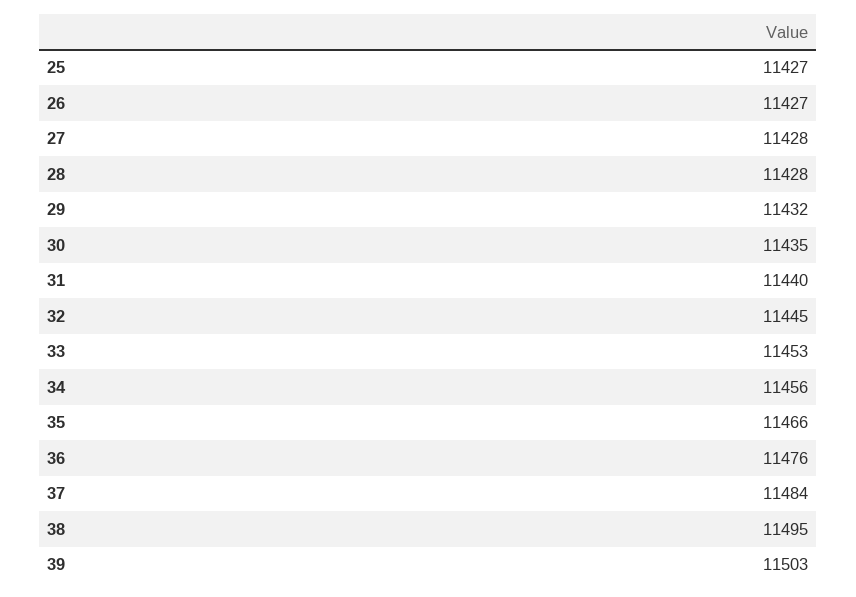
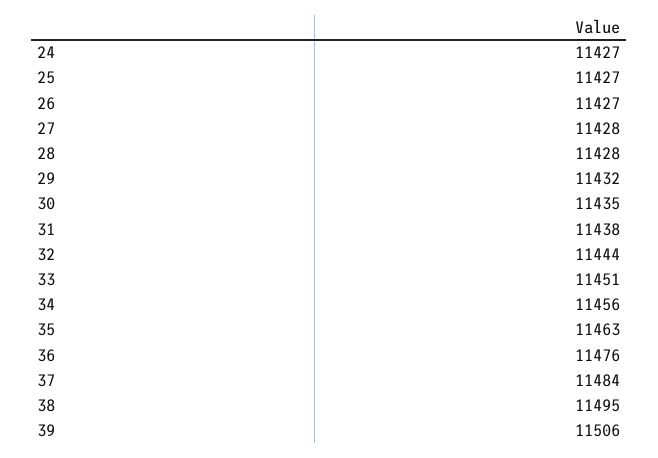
  {
    "25": 11427,
    "26": 11427,
    "27": 11428,
    "28": 11428,
    "29": 11432,
    "30": 11435,
-   "31": 11440,
+   "31": 11438,
-   "32": 11445,
+   "32": 11444,
-   "33": 11453,
+   "33": 11451,
    "34": 11456,
-   "35": 11466,
+   "35": 11463,
    "36": 11476,
    "37": 11484,
    "38": 11495,
-   "39": 11503
+   "39": 11506,
+   "24": 11427
  }

